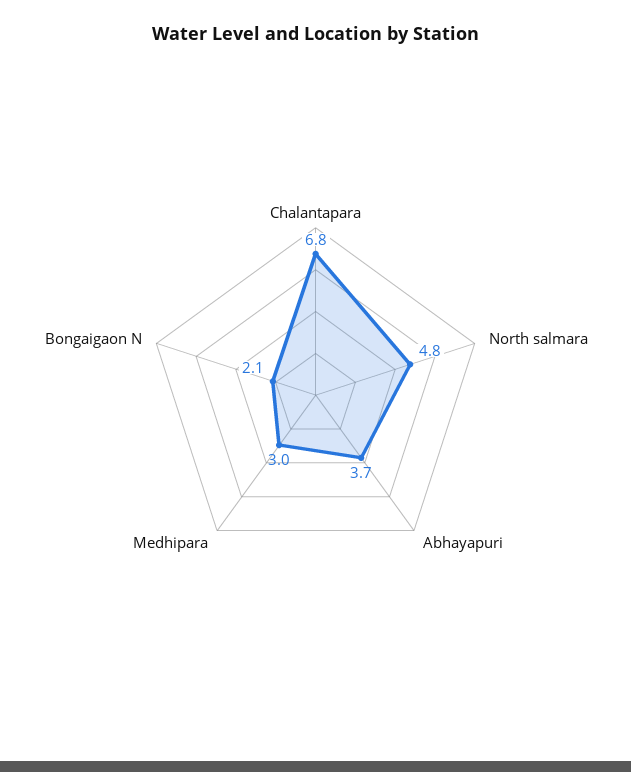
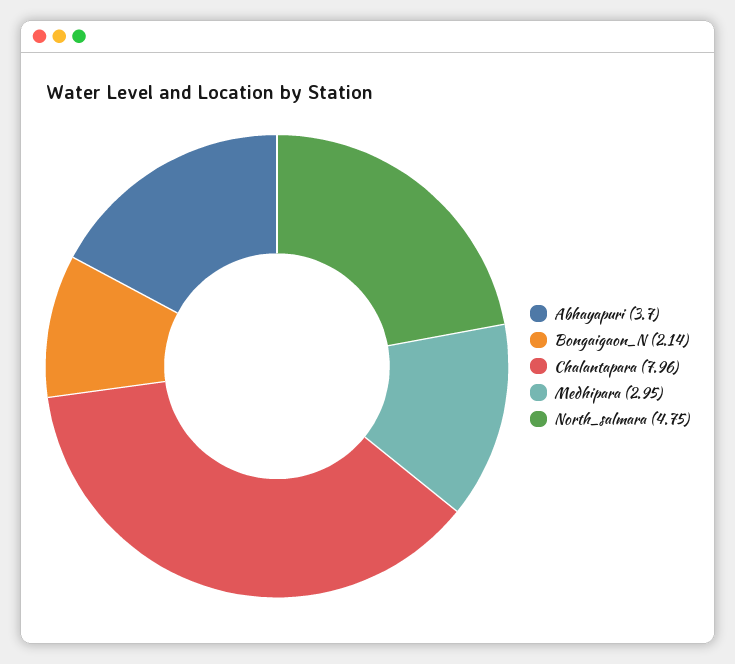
  {
-   "Chalantapara": 6.8,
+   "Chalantapara": 7.96,
    "North salmara": 4.75,
    "Abhayapuri": 3.7,
    "Medhipara": 2.95,
    "Bongaigaon N": 2.14
  }

